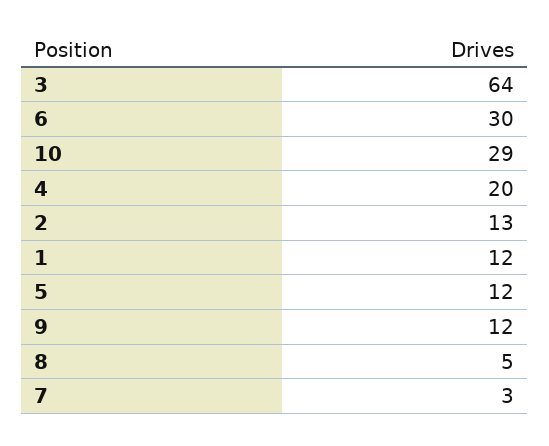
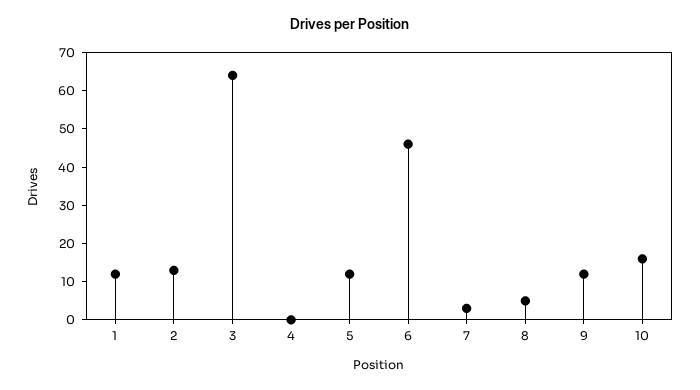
  {
    "3": 64,
-   "6": 30,
+   "6": 45,
-   "10": 29,
+   "10": 15,
-   "4": 20,
+   "4": 0,
    "2": 13,
    "1": 12,
    "5": 12,
    "9": 12,
    "8": 5,
    "7": 3
  }

